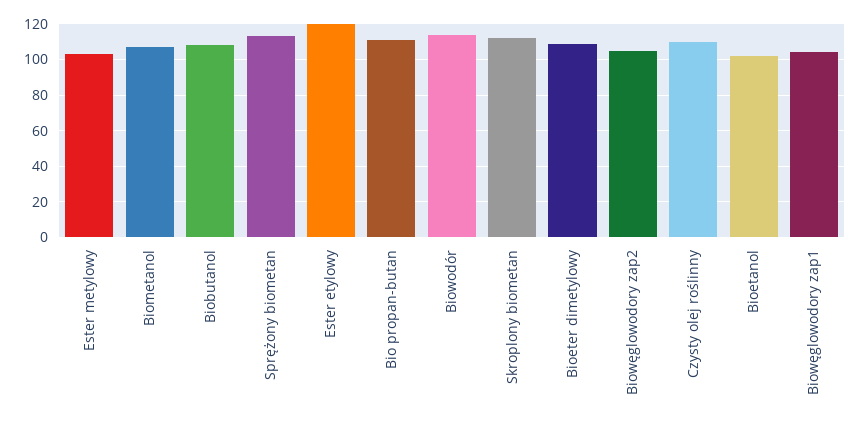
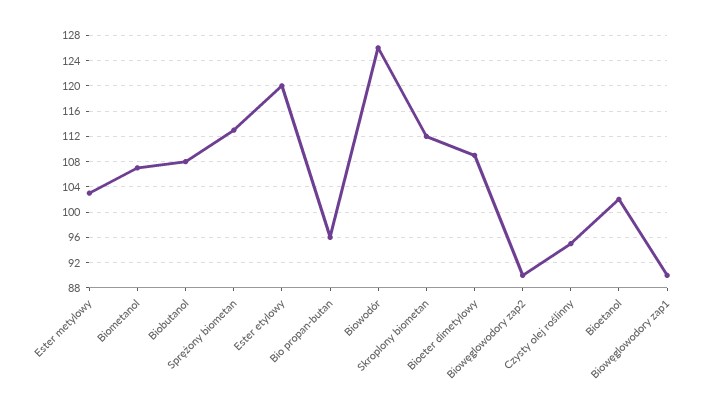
  {
    "Ester metylowy": 103,
    "Biometanol": 107,
    "Biobutanol": 108,
    "Sprężony biometan": 113,
    "Ester etylowy": 120,
-   "Bio propan-butan": 110,
+   "Bio propan-butan": 96,
-   "Biowodór": 115,
+   "Biowodór": 126,
    "Skroplony biometan": 112,
    "Bioeter dimetylowy": 109,
-   "Biowęglowodory zap2": 105,
+   "Biowęglowodory zap2": 90,
-   "Czysty olej roślinny": 110,
+   "Czysty olej roślinny": 95,
    "Bioetanol": 102,
-   "Biowęglowodory zap1": 105
+   "Biowęglowodory zap1": 90
  }

